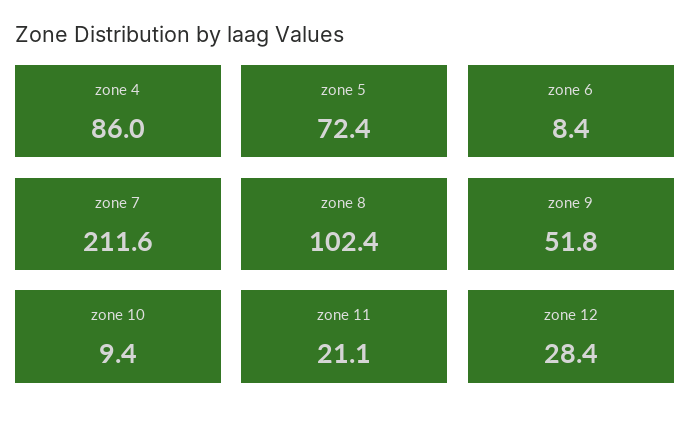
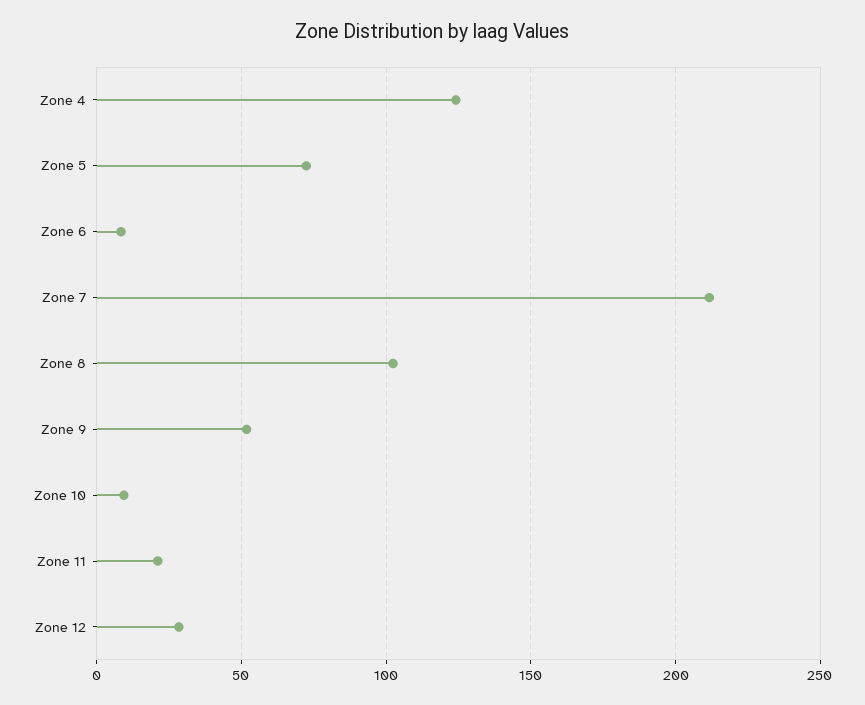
  {
-   "zone 4": 86,
+   "zone 4": 125,
    "zone 5": 72.4,
    "zone 6": 8.4,
    "zone 7": 211.6,
    "zone 8": 102.4,
    "zone 9": 51.8,
    "zone 10": 9.4,
    "zone 11": 21.1,
    "zone 12": 28.4
  }

